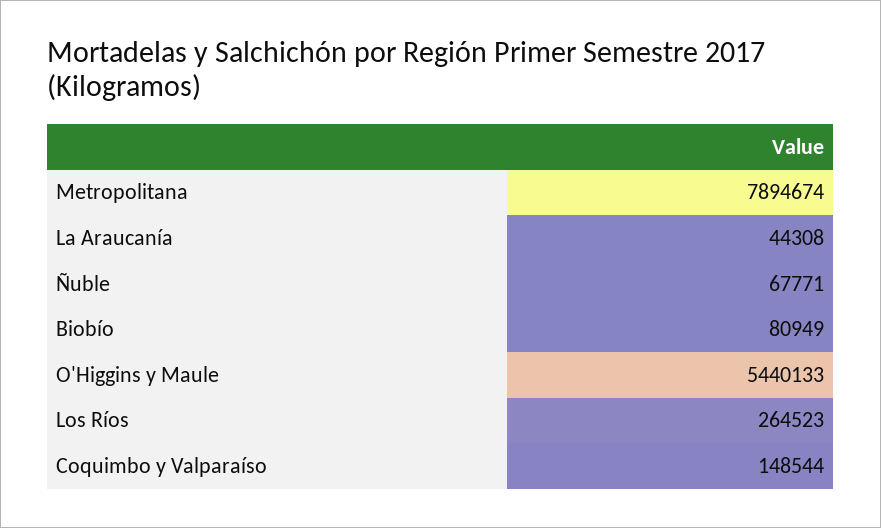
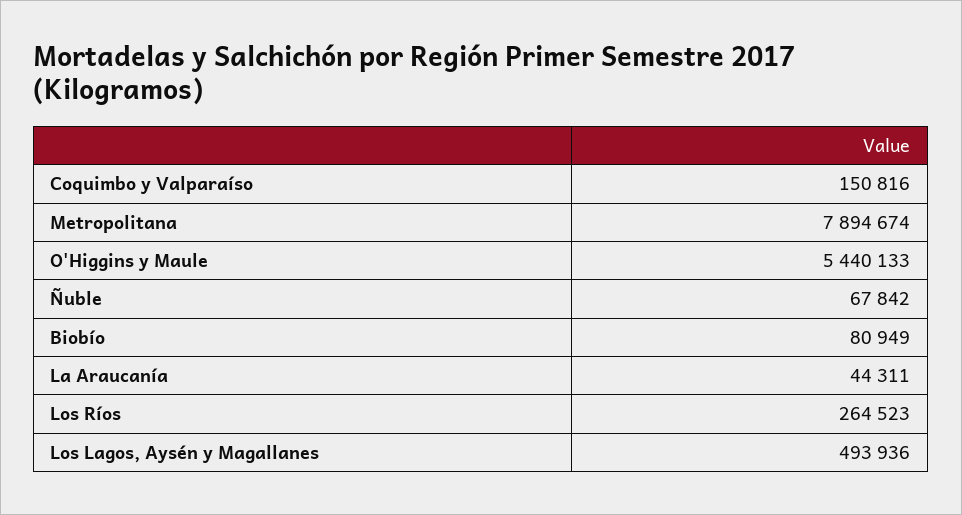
  {
    "Metropolitana": 7894674,
-   "La Araucanía": 44308,
+   "La Araucanía": 44311,
-   "Ñuble": 67771,
+   "Ñuble": 67842,
    "Biobío": 80949,
    "O'Higgins y Maule": 5440133,
    "Los Ríos": 264523,
-   "Coquimbo y Valparaíso": 148544
+   "Coquimbo y Valparaíso": 150816,
+   "Los Lagos, Aysén y Magallanes": 493936
  }

